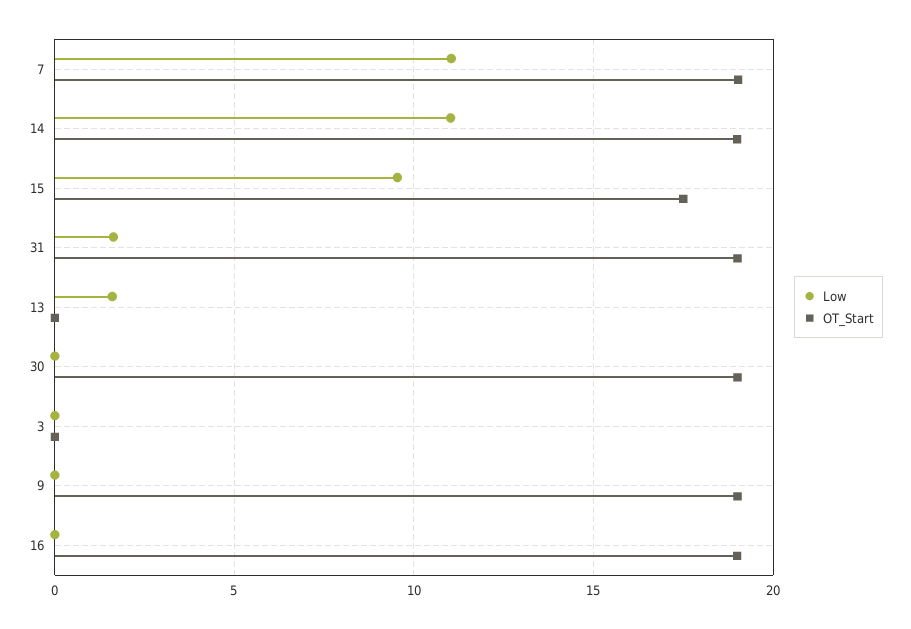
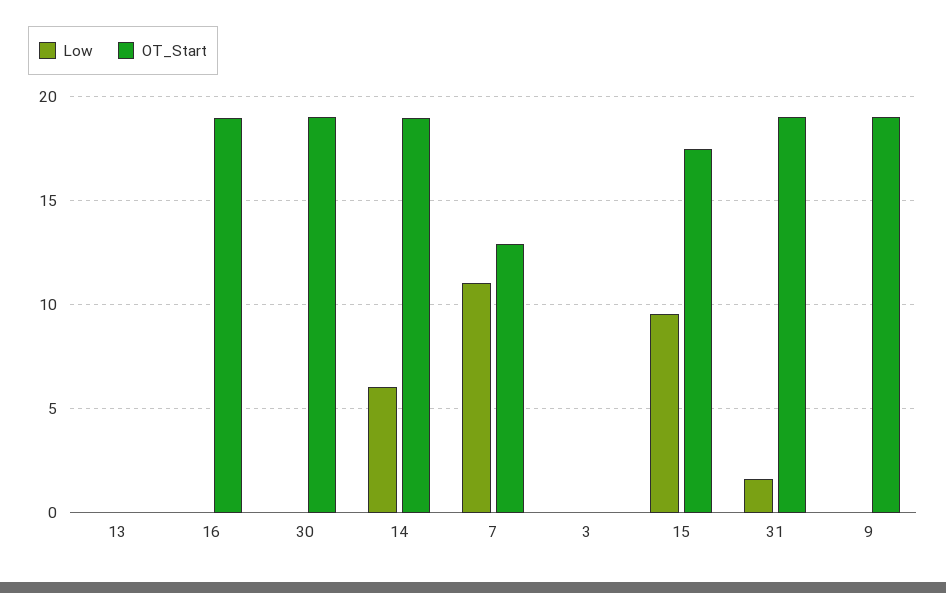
  {
    "Low": {
      "7": 11,
-     "14": 11,
+     "14": 6,
      "15": 9.5,
      "31": 1.5,
-     "13": 1.5,
+     "13": 0,
      "30": 0,
      "3": 0,
      "9": 0,
      "16": 0
    },
    "OT_Start": {
-     "7": 19,
+     "7": 13,
      "14": 19,
      "15": 17.5,
      "31": 19,
      "13": 0,
      "30": 19,
      "3": 0,
      "9": 19,
      "16": 19
    }
  }

